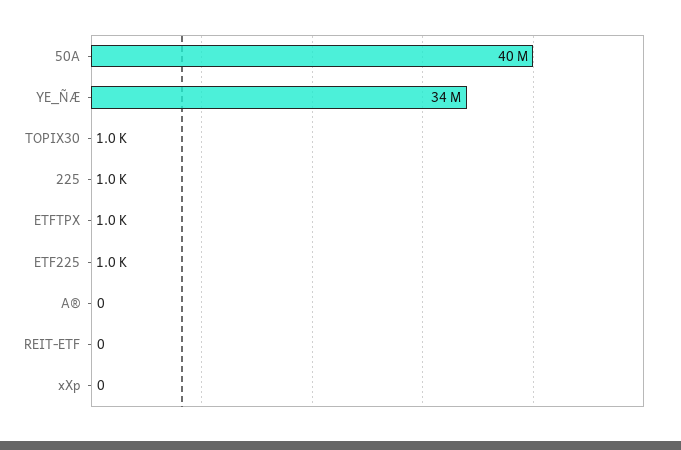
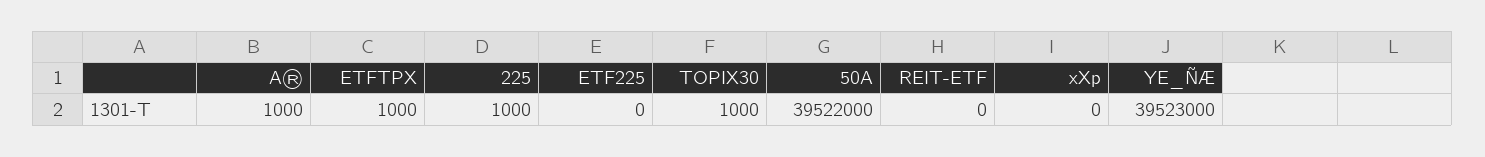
  {
    "50A": 39522000,
-   "YE_ÑÆ": 34000000,
+   "YE_ÑÆ": 39523000,
    "TOPIX30": 1000,
    "225": 1000,
    "ETFTPX": 1000,
-   "ETF225": 1000,
+   "ETF225": 0,
-   "A®": 0,
+   "A®": 1000,
    "REIT-ETF": 0,
    "xXp": 0
  }

